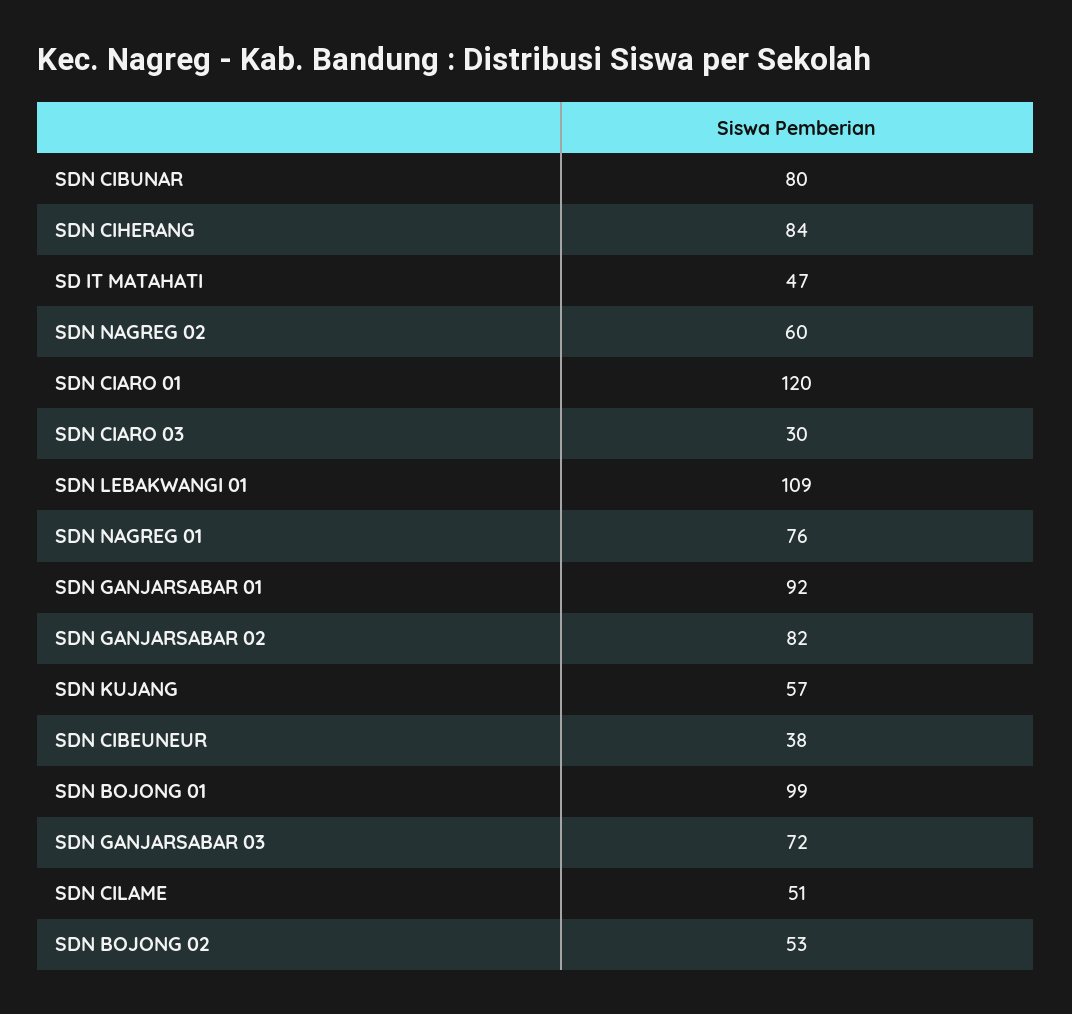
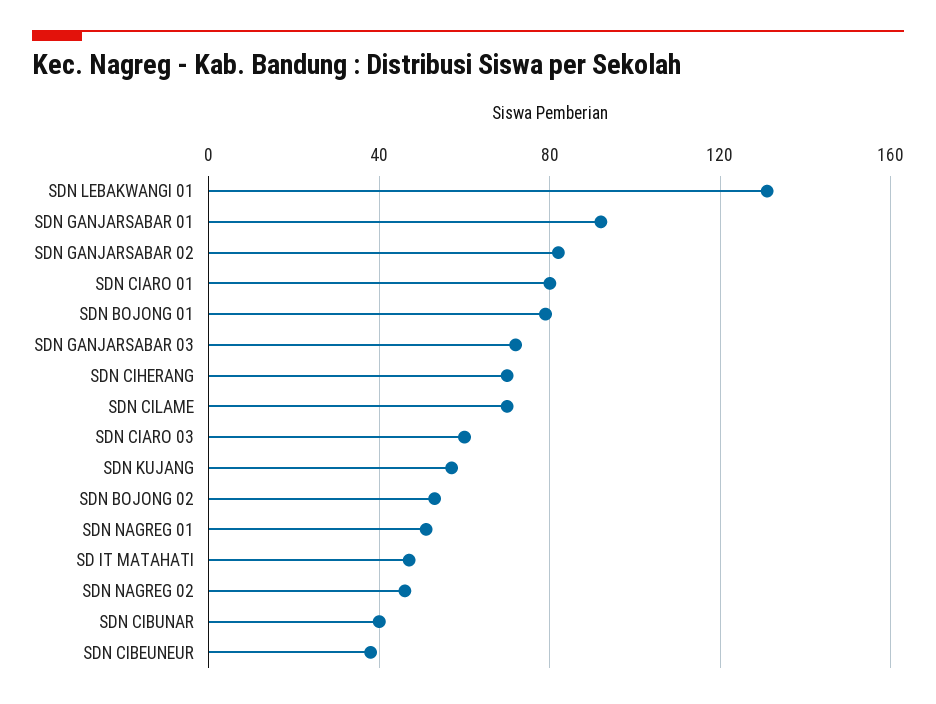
  {
-   "SDN CIBUNAR": 80,
+   "SDN CIBUNAR": 40,
-   "SDN CIHERANG": 84,
+   "SDN CIHERANG": 70,
    "SD IT MATAHATI": 47,
-   "SDN NAGREG 02": 60,
+   "SDN NAGREG 02": 45,
-   "SDN CIARO 01": 120,
+   "SDN CIARO 01": 80,
-   "SDN CIARO 03": 30,
+   "SDN CIARO 03": 60,
-   "SDN LEBAKWANGI 01": 109,
+   "SDN LEBAKWANGI 01": 130,
-   "SDN NAGREG 01": 76,
+   "SDN NAGREG 01": 50,
    "SDN GANJARSABAR 01": 92,
    "SDN GANJARSABAR 02": 82,
    "SDN KUJANG": 57,
    "SDN CIBEUNEUR": 38,
-   "SDN BOJONG 01": 99,
+   "SDN BOJONG 01": 80,
    "SDN GANJARSABAR 03": 72,
-   "SDN CILAME": 51,
+   "SDN CILAME": 70,
    "SDN BOJONG 02": 53
  }

